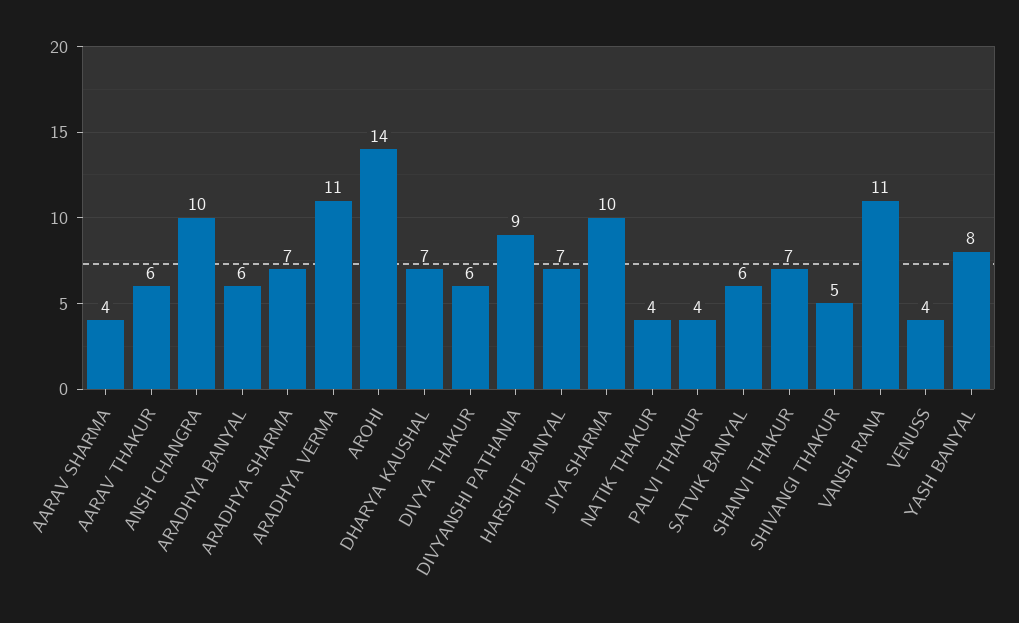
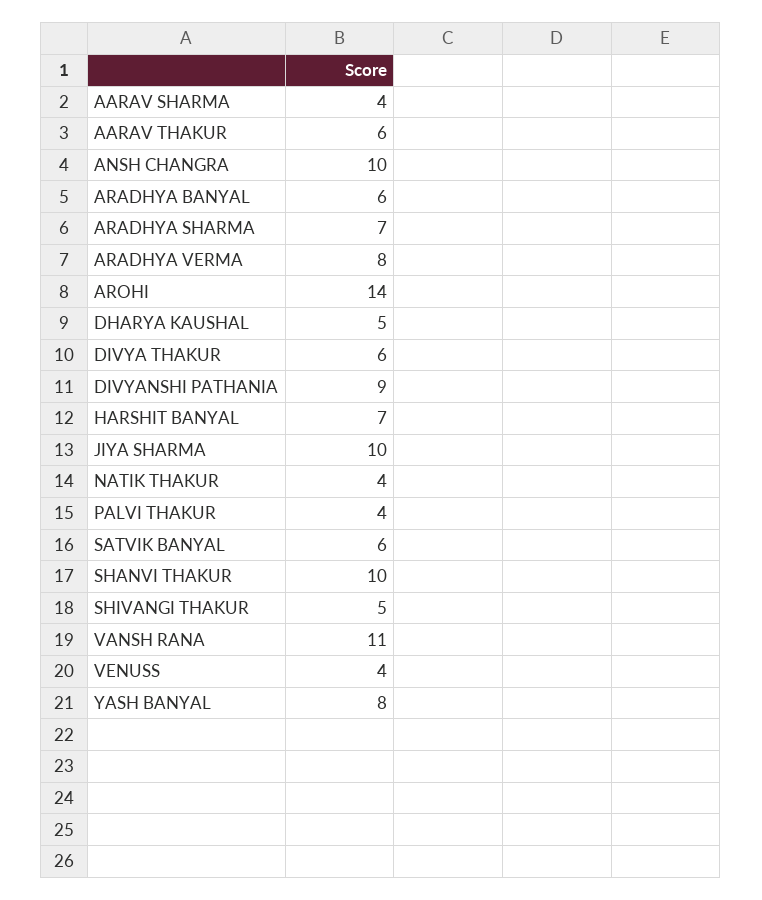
  {
    "AARAV SHARMA": 4,
    "AARAV THAKUR": 6,
    "ANSH CHANGRA": 10,
    "ARADHYA BANYAL": 6,
    "ARADHYA SHARMA": 7,
-   "ARADHYA VERMA": 11,
+   "ARADHYA VERMA": 8,
    "AROHI": 14,
-   "DHARYA KAUSHAL": 7,
+   "DHARYA KAUSHAL": 5,
    "DIVYA THAKUR": 6,
    "DIVYANSHI PATHANIA": 9,
    "HARSHIT BANYAL": 7,
    "JIYA SHARMA": 10,
    "NATIK THAKUR": 4,
    "PALVI THAKUR": 4,
    "SATVIK BANYAL": 6,
-   "SHANVI THAKUR": 7,
+   "SHANVI THAKUR": 10,
    "SHIVANGI THAKUR": 5,
    "VANSH RANA": 11,
    "VENUSS": 4,
    "YASH BANYAL": 8
  }

